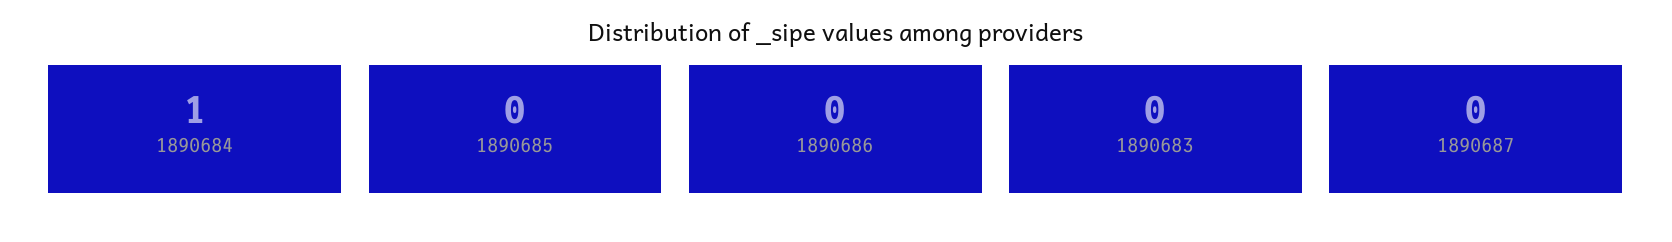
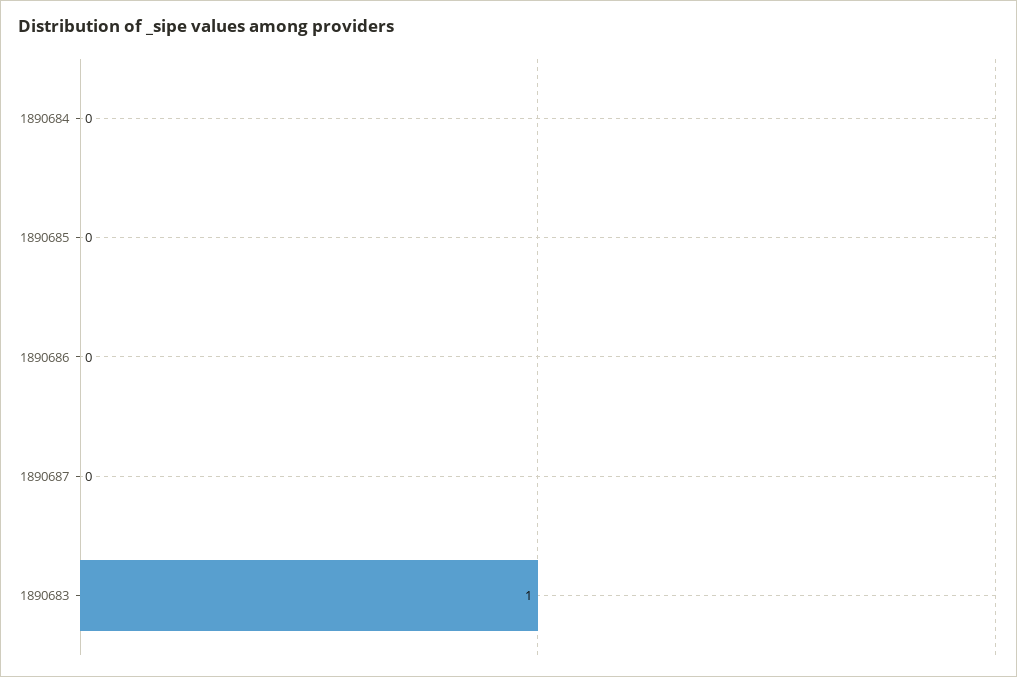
  {
-   "1890684": 1,
+   "1890684": 0,
    "1890685": 0,
    "1890686": 0,
-   "1890683": 0,
+   "1890683": 1,
    "1890687": 0
  }

